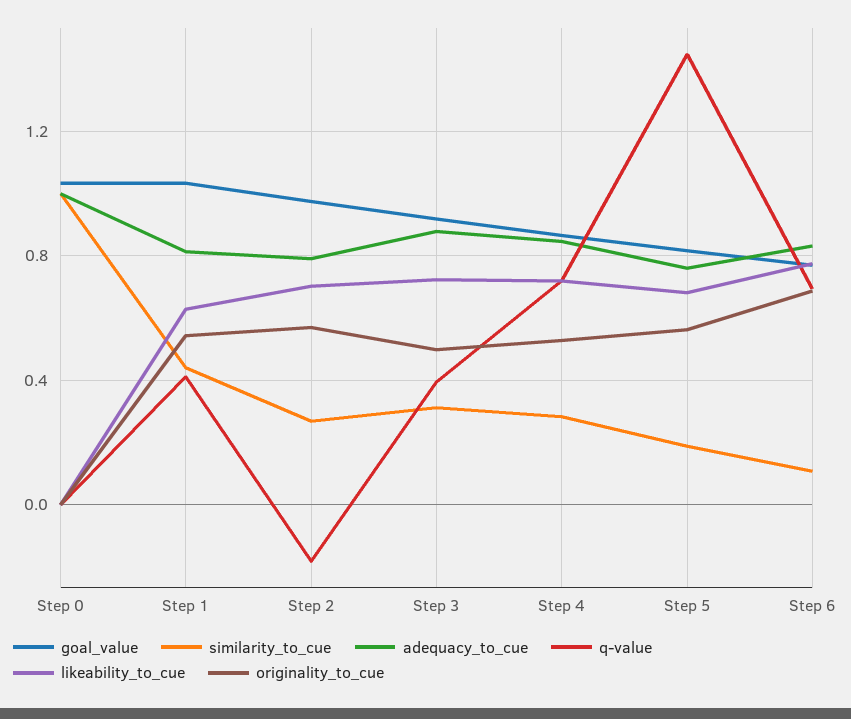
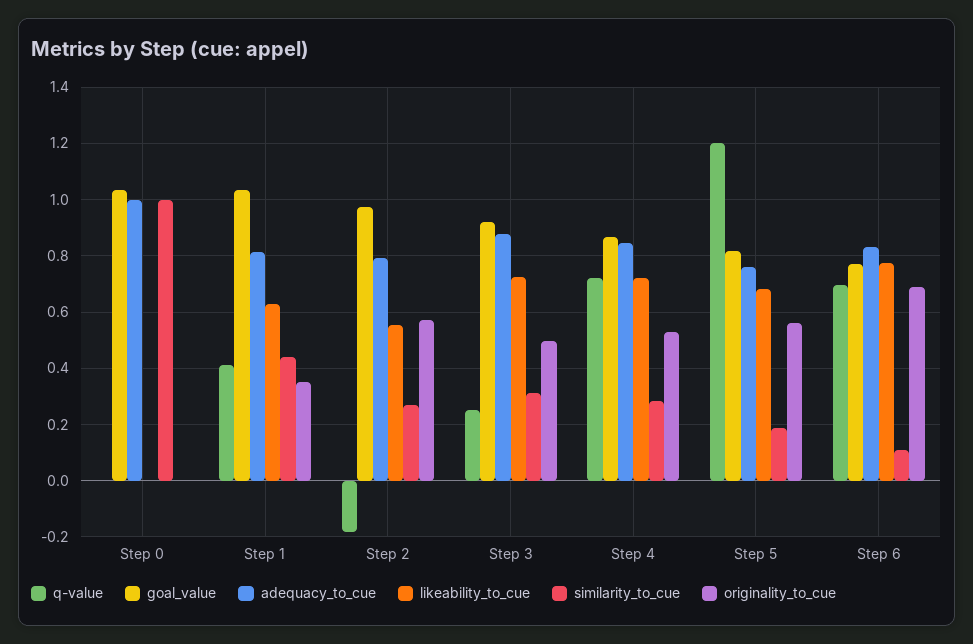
  {
    "goal_value": {
      "Step 0": 1.025,
      "Step 1": 1.025,
      "Step 2": 0.975,
      "Step 3": 0.925,
      "Step 4": 0.875,
      "Step 5": 0.825,
      "Step 6": 0.775
    },
    "similarity_to_cue": {
      "Step 0": 1,
      "Step 1": 0.45,
      "Step 2": 0.275,
      "Step 3": 0.3,
      "Step 4": 0.275,
      "Step 5": 0.2,
      "Step 6": 0.1
    },
    "adequacy_to_cue": {
      "Step 0": 1,
      "Step 1": 0.825,
      "Step 2": 0.8,
      "Step 3": 0.875,
      "Step 4": 0.85,
      "Step 5": 0.75,
      "Step 6": 0.825
    },
    "q-value": {
      "Step 0": 0,
      "Step 1": 0.4,
      "Step 2": -0.175,
-     "Step 3": 0.4,
+     "Step 3": 0.25,
      "Step 4": 0.725,
-     "Step 5": 1.45,
+     "Step 5": 1.2,
      "Step 6": 0.7
    },
    "likeability_to_cue": {
      "Step 0": 0,
      "Step 1": 0.625,
-     "Step 2": 0.7,
+     "Step 2": 0.55,
      "Step 3": 0.725,
      "Step 4": 0.725,
      "Step 5": 0.675,
      "Step 6": 0.775
    },
    "originality_to_cue": {
      "Step 0": 0,
-     "Step 1": 0.55,
+     "Step 1": 0.35,
      "Step 2": 0.575,
      "Step 3": 0.5,
      "Step 4": 0.525,
      "Step 5": 0.575,
      "Step 6": 0.7
    }
  }

